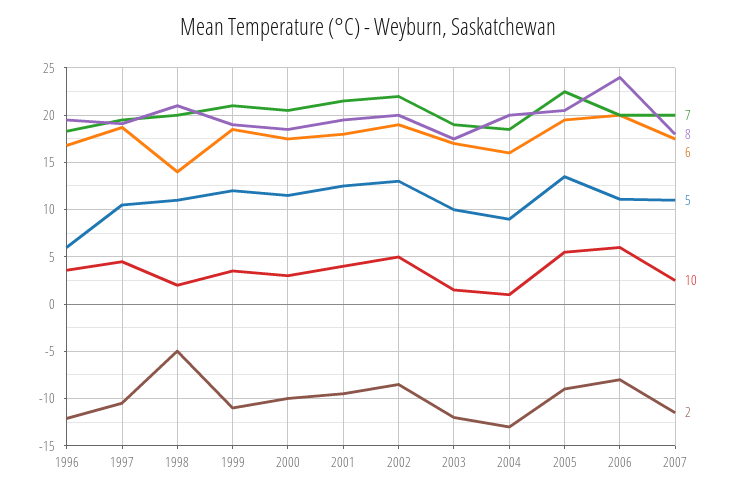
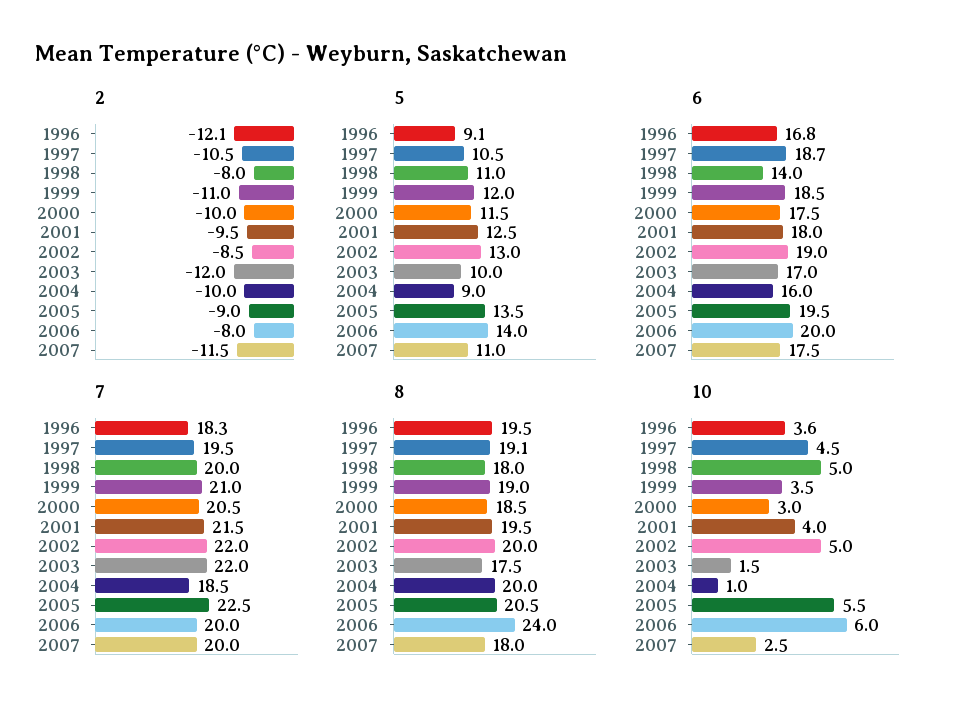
  {
    "7": {
      "1996": 18.3,
      "1997": 19.5,
      "1998": 20,
      "1999": 21,
      "2000": 20.5,
      "2001": 21.5,
      "2002": 22,
-     "2003": 19,
+     "2003": 22,
      "2004": 18.5,
      "2005": 22.5,
      "2006": 20,
      "2007": 20
    },
    "8": {
      "1996": 19.5,
      "1997": 19.1,
-     "1998": 21,
+     "1998": 18,
      "1999": 19,
      "2000": 18.5,
      "2001": 19.5,
      "2002": 20,
      "2003": 17.5,
      "2004": 20,
      "2005": 20.5,
      "2006": 24,
      "2007": 18
    },
    "6": {
      "1996": 16.8,
      "1997": 18.7,
      "1998": 14,
      "1999": 18.5,
      "2000": 17.5,
      "2001": 18,
      "2002": 19,
      "2003": 17,
      "2004": 16,
      "2005": 19.5,
      "2006": 20,
      "2007": 17.5
    },
    "5": {
-     "1996": 6,
+     "1996": 9.1,
      "1997": 10.5,
      "1998": 11,
      "1999": 12,
      "2000": 11.5,
      "2001": 12.5,
      "2002": 13,
      "2003": 10,
      "2004": 9,
      "2005": 13.5,
-     "2006": 11,
+     "2006": 14,
      "2007": 11
    },
    "10": {
      "1996": 3.6,
      "1997": 4.5,
-     "1998": 2,
+     "1998": 5,
      "1999": 3.5,
      "2000": 3,
      "2001": 4,
      "2002": 5,
      "2003": 1.5,
      "2004": 1,
      "2005": 5.5,
      "2006": 6,
      "2007": 2.5
    },
    "2": {
      "1996": -12.1,
      "1997": -10.5,
-     "1998": -5,
+     "1998": -8,
      "1999": -11,
      "2000": -10,
      "2001": -9.5,
      "2002": -8.5,
      "2003": -12,
-     "2004": -13,
+     "2004": -10,
      "2005": -9,
      "2006": -8,
      "2007": -11.5
    }
  }

